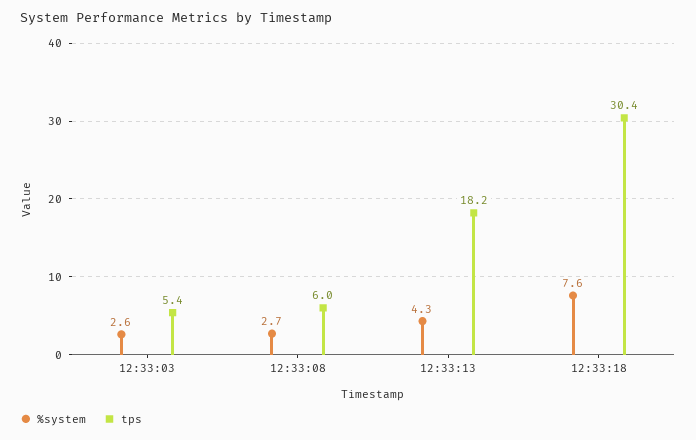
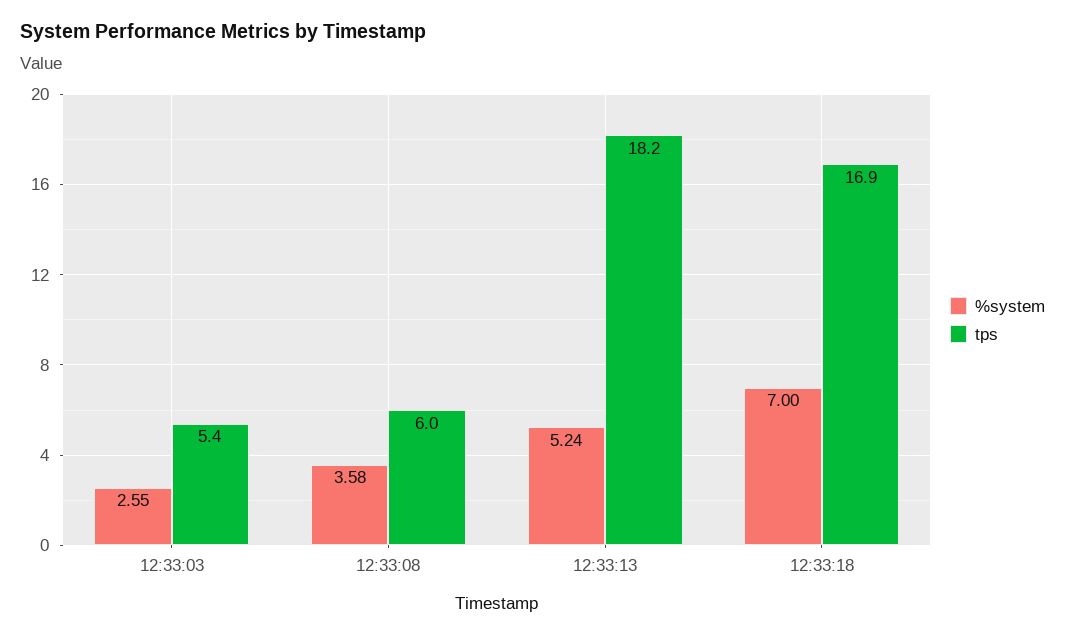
  {
    "%system": {
      "12:33:03": 2.55,
-     "12:33:08": 2.7,
+     "12:33:08": 3.58,
-     "12:33:13": 4.3,
+     "12:33:13": 5.24,
-     "12:33:18": 7.6
+     "12:33:18": 7
    },
    "tps": {
      "12:33:03": 5.4,
      "12:33:08": 6,
      "12:33:13": 18.2,
-     "12:33:18": 30.4
+     "12:33:18": 16.9
    }
  }

